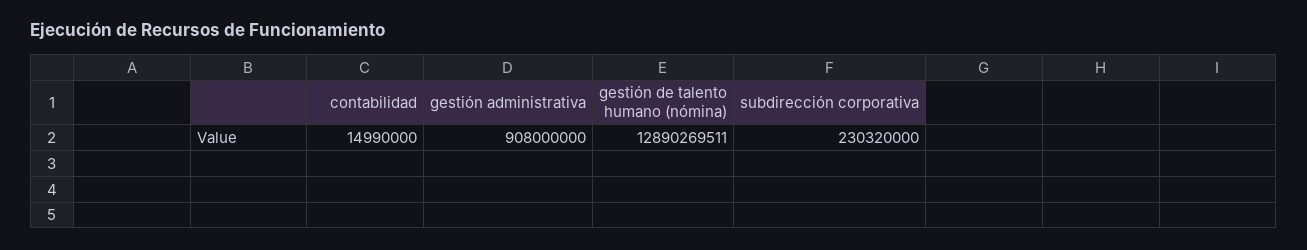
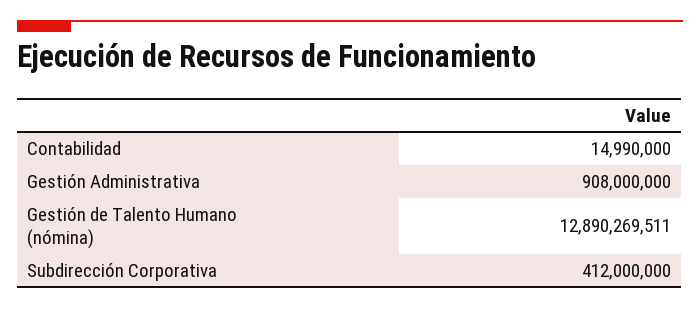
  {
    "contabilidad": 14990000,
    "gestión administrativa": 908000000,
    "gestión de talento humano (nómina)": 12890269511,
-   "subdirección corporativa": 230320000
+   "subdirección corporativa": 412000000
  }

